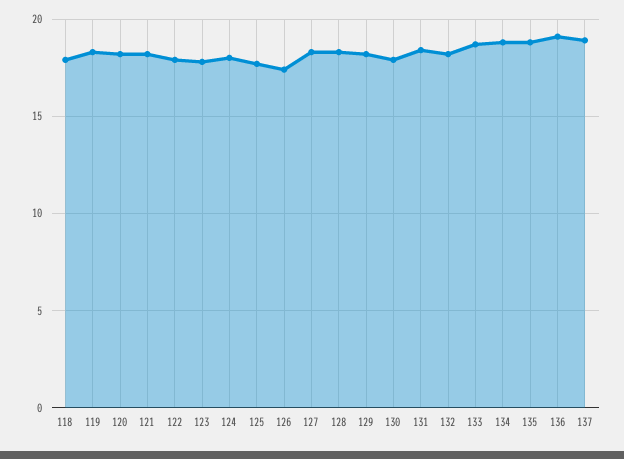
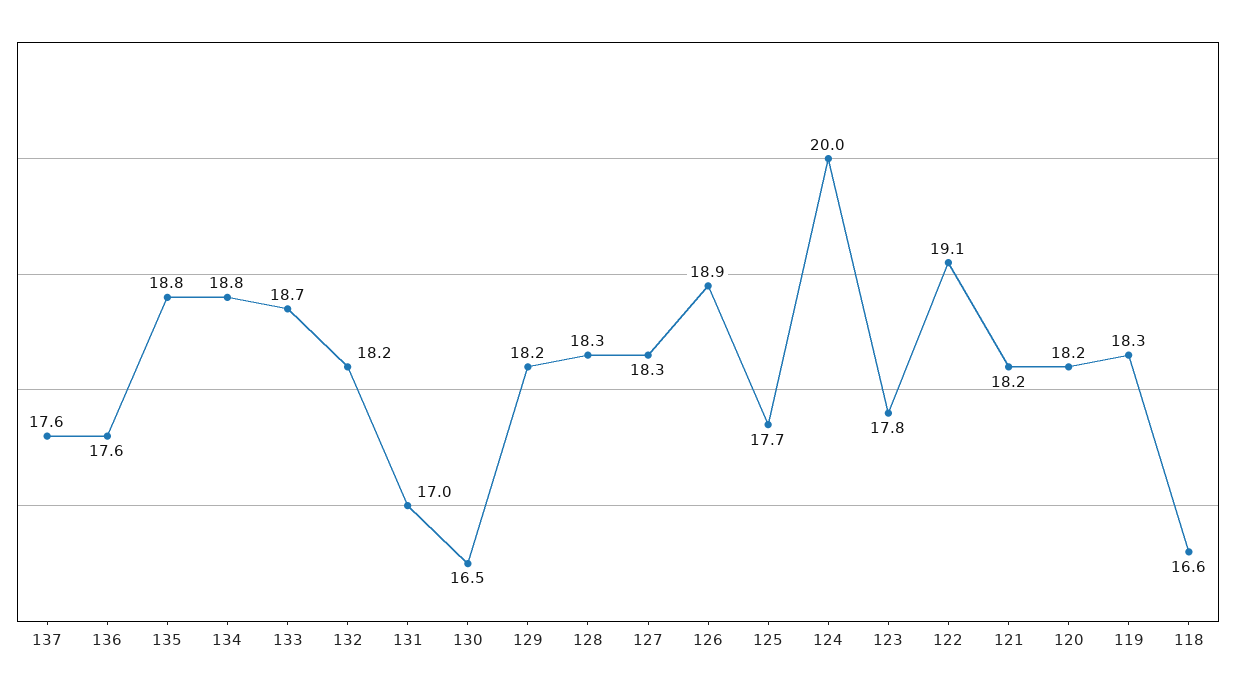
  {
-   "118": 18,
+   "118": 16.6,
    "119": 18.3,
    "120": 18.2,
    "121": 18.2,
-   "122": 18,
+   "122": 19.1,
    "123": 17.8,
-   "124": 18,
+   "124": 20,
    "125": 17.7,
-   "126": 17.5,
+   "126": 18.9,
    "127": 18.3,
    "128": 18.3,
    "129": 18.2,
-   "130": 18,
+   "130": 16.5,
-   "131": 18.5,
+   "131": 17,
    "132": 18.2,
    "133": 18.7,
    "134": 18.8,
    "135": 18.8,
-   "136": 19,
+   "136": 17.6,
-   "137": 19
+   "137": 17.6
  }

